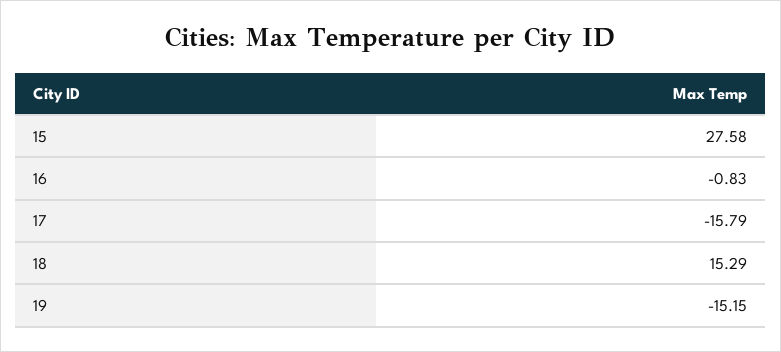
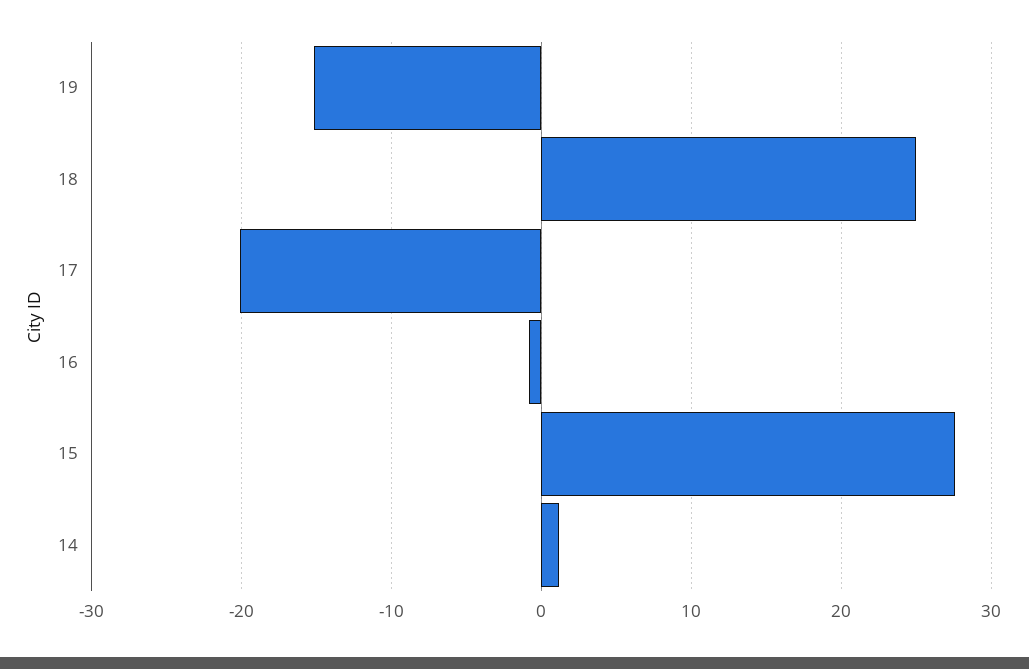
  {
    "15": 27.58,
    "16": -0.83,
-   "17": -15.79,
+   "17": -20,
-   "18": 15.29,
+   "18": 25,
-   "19": -15.15
+   "19": -15.15,
+   "14": 1
  }

